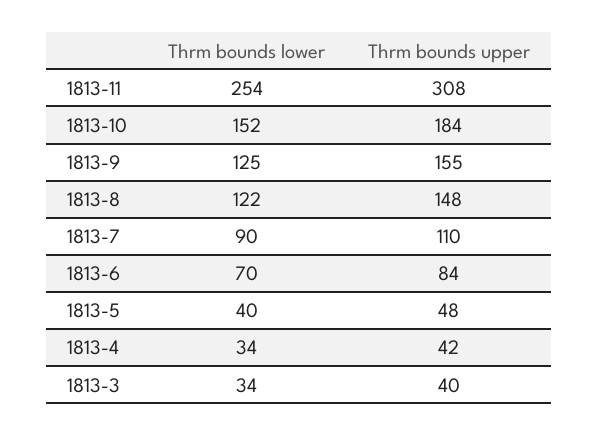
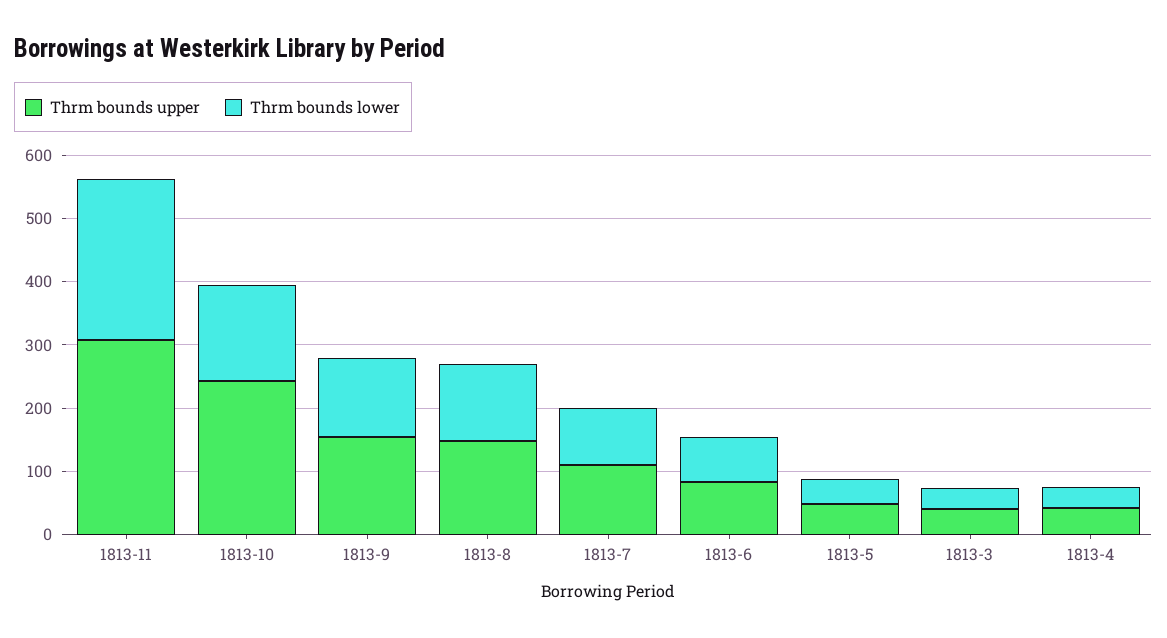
  {
    "Thrm bounds lower": {
      "1813-11": 254,
      "1813-10": 152,
      "1813-9": 125,
      "1813-8": 122,
      "1813-7": 90,
      "1813-6": 70,
      "1813-5": 40,
      "1813-4": 34,
      "1813-3": 34
    },
    "Thrm bounds upper": {
      "1813-11": 308,
-     "1813-10": 184,
+     "1813-10": 240,
      "1813-9": 155,
      "1813-8": 148,
      "1813-7": 110,
      "1813-6": 84,
      "1813-5": 48,
      "1813-4": 42,
      "1813-3": 40
    }
  }

